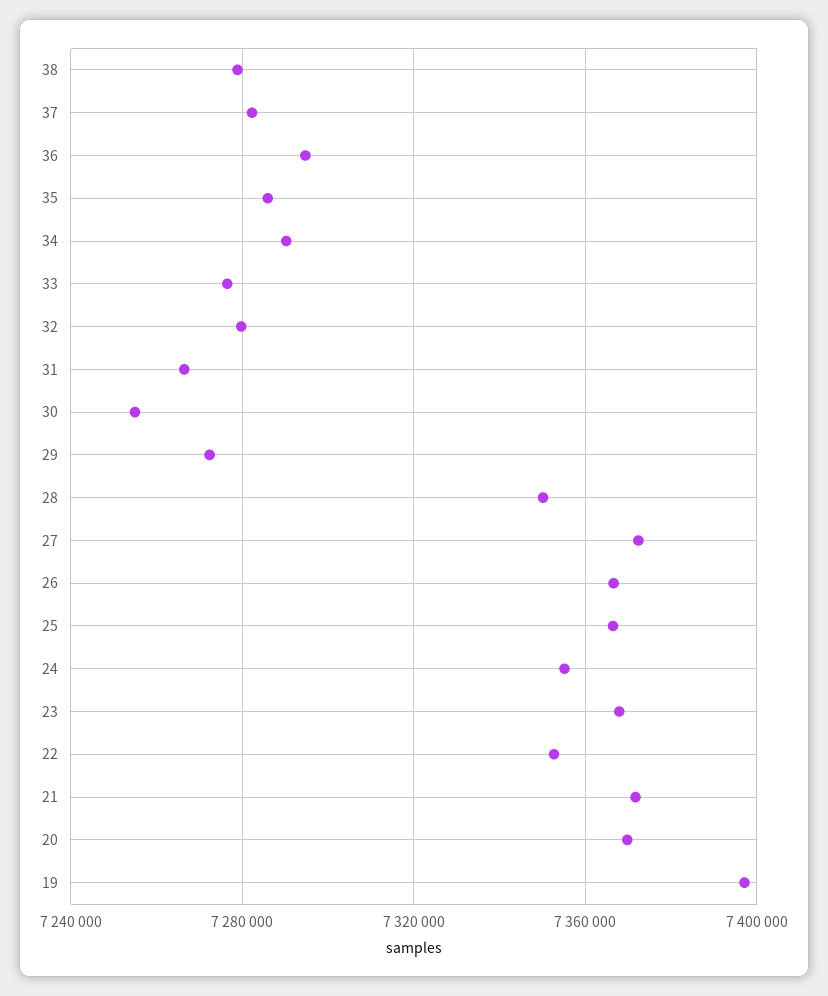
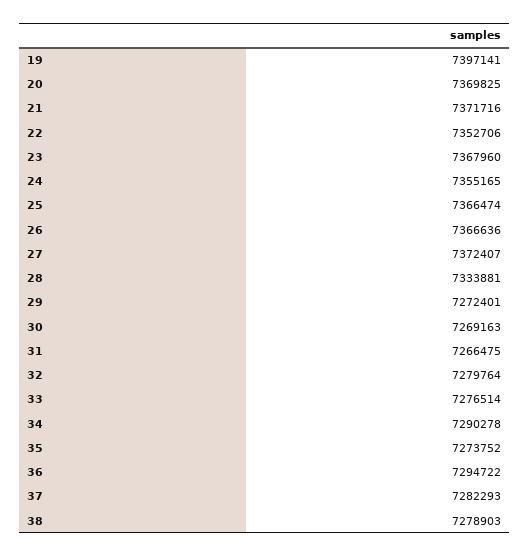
  {
    "38": 7278903,
    "37": 7282293,
    "36": 7294722,
-   "35": 7285000,
+   "35": 7273752,
    "34": 7290278,
    "33": 7276514,
    "32": 7279764,
    "31": 7266475,
-   "30": 7255000,
+   "30": 7269163,
    "29": 7272401,
-   "28": 7350000,
+   "28": 7333881,
    "27": 7372407,
    "26": 7366636,
    "25": 7366474,
    "24": 7355165,
    "23": 7367960,
    "22": 7352706,
    "21": 7371716,
    "20": 7369825,
    "19": 7397141
  }

